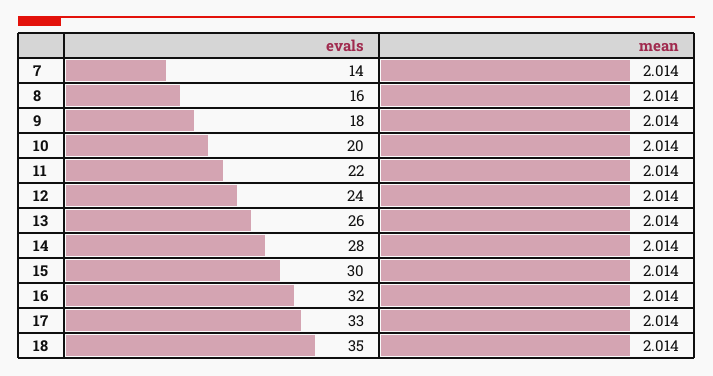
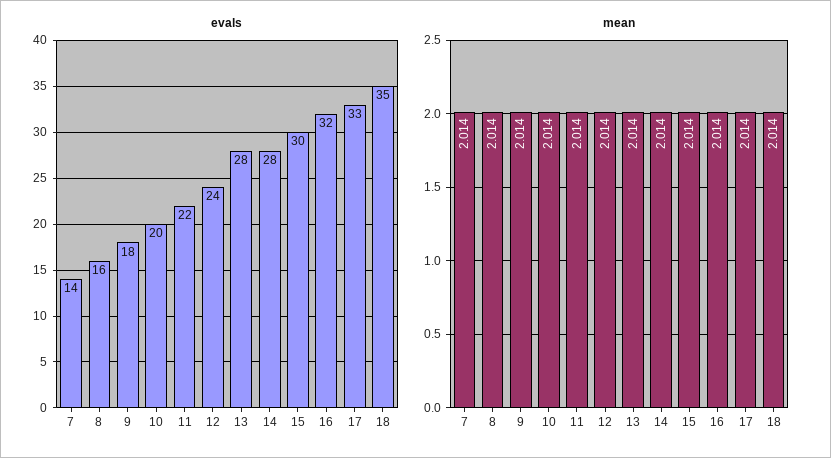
  {
    "evals": {
      "7": 14,
      "8": 16,
      "9": 18,
      "10": 20,
      "11": 22,
      "12": 24,
-     "13": 26,
+     "13": 28,
      "14": 28,
      "15": 30,
      "16": 32,
      "17": 33,
      "18": 35
    },
    "mean": {
      "7": 2.014,
      "8": 2.014,
      "9": 2.014,
      "10": 2.014,
      "11": 2.014,
      "12": 2.014,
      "13": 2.014,
      "14": 2.014,
      "15": 2.014,
      "16": 2.014,
      "17": 2.014,
      "18": 2.014
    }
  }

